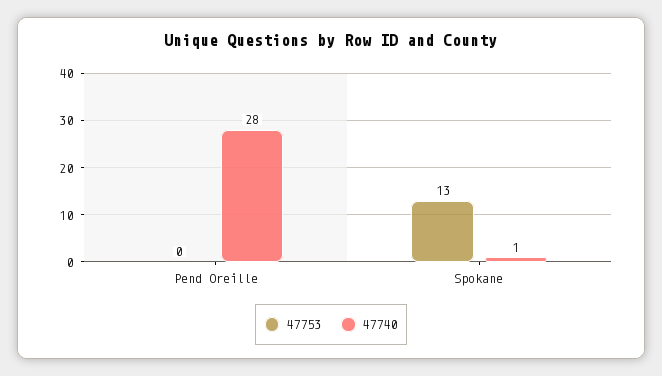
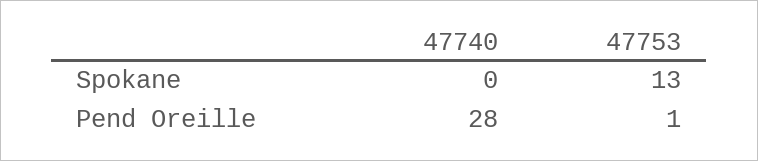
  {
    "47753": {
-     "Pend Oreille": 0,
+     "Pend Oreille": 1,
      "Spokane": 13
    },
    "47740": {
      "Pend Oreille": 28,
-     "Spokane": 1
+     "Spokane": 0
    }
  }

